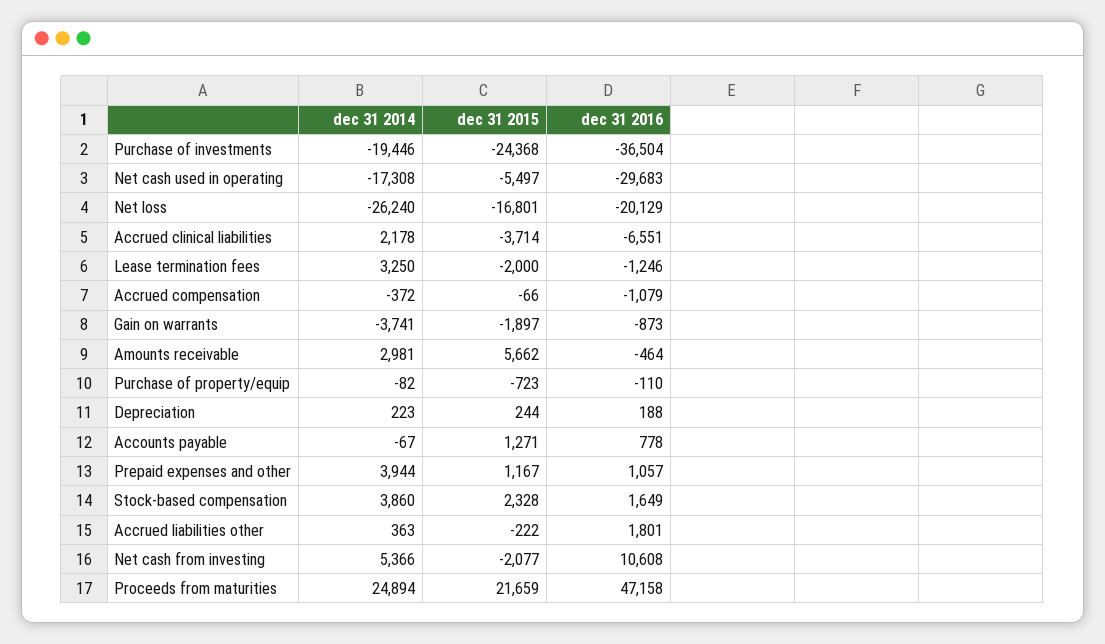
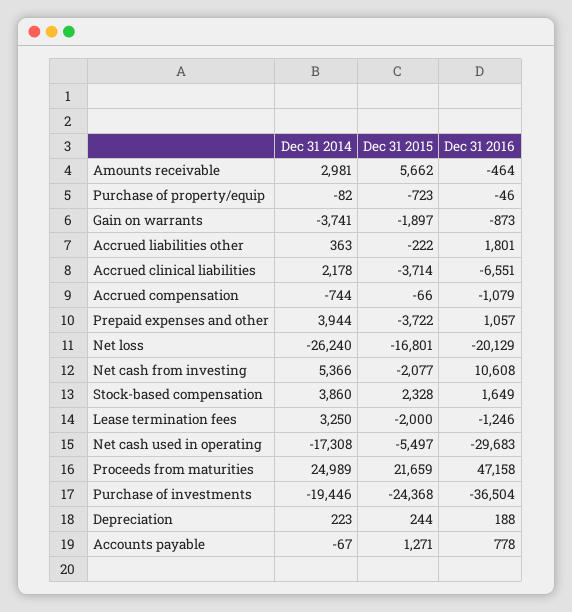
  {
    "dec 31 2014": {
      "Purchase of investments": -19446,
      "Net cash used in operating": -17308,
      "Net loss": -26240,
      "Accrued clinical liabilities": 2178,
      "Lease termination fees": 3250,
-     "Accrued compensation": -372,
+     "Accrued compensation": -744,
      "Gain on warrants": -3741,
      "Amounts receivable": 2981,
      "Purchase of property/equip": -82,
      "Depreciation": 223,
      "Accounts payable": -67,
      "Prepaid expenses and other": 3944,
      "Stock-based compensation": 3860,
      "Accrued liabilities other": 363,
      "Net cash from investing": 5366,
-     "Proceeds from maturities": 24894
+     "Proceeds from maturities": 24989
    },
    "dec 31 2015": {
      "Purchase of investments": -24368,
      "Net cash used in operating": -5497,
      "Net loss": -16801,
      "Accrued clinical liabilities": -3714,
      "Lease termination fees": -2000,
      "Accrued compensation": -66,
      "Gain on warrants": -1897,
      "Amounts receivable": 5662,
      "Purchase of property/equip": -723,
      "Depreciation": 244,
      "Accounts payable": 1271,
-     "Prepaid expenses and other": 1167,
+     "Prepaid expenses and other": -3722,
      "Stock-based compensation": 2328,
      "Accrued liabilities other": -222,
      "Net cash from investing": -2077,
      "Proceeds from maturities": 21659
    },
    "dec 31 2016": {
      "Purchase of investments": -36504,
      "Net cash used in operating": -29683,
      "Net loss": -20129,
      "Accrued clinical liabilities": -6551,
      "Lease termination fees": -1246,
      "Accrued compensation": -1079,
      "Gain on warrants": -873,
      "Amounts receivable": -464,
-     "Purchase of property/equip": -110,
+     "Purchase of property/equip": -46,
      "Depreciation": 188,
      "Accounts payable": 778,
      "Prepaid expenses and other": 1057,
      "Stock-based compensation": 1649,
      "Accrued liabilities other": 1801,
      "Net cash from investing": 10608,
      "Proceeds from maturities": 47158
    }
  }

